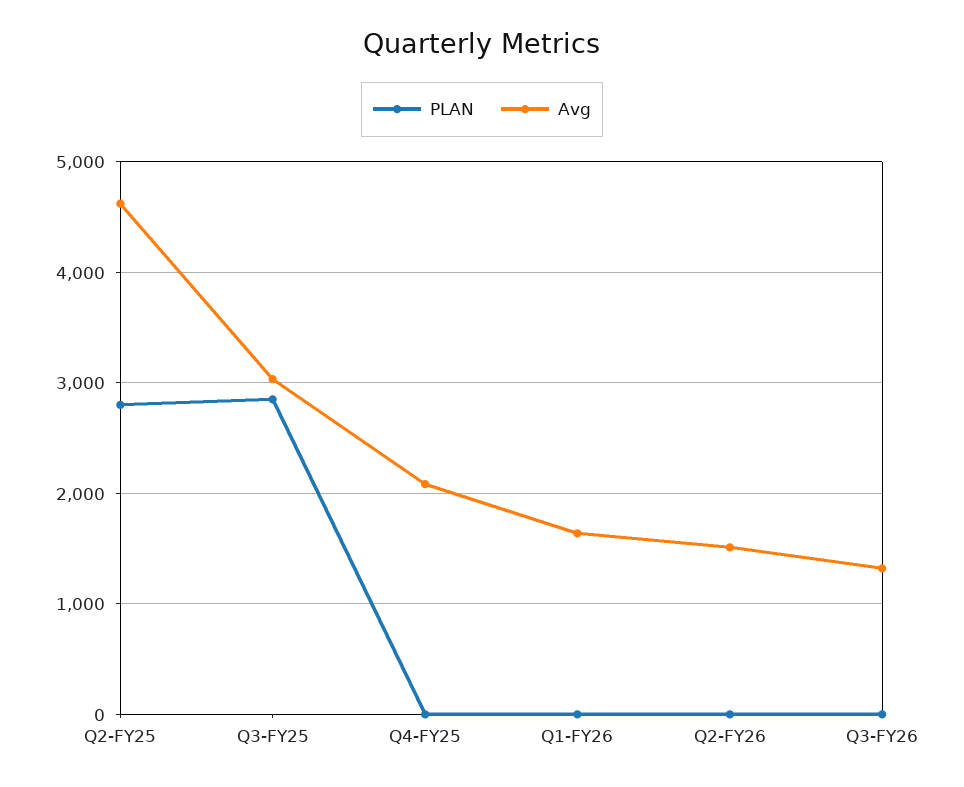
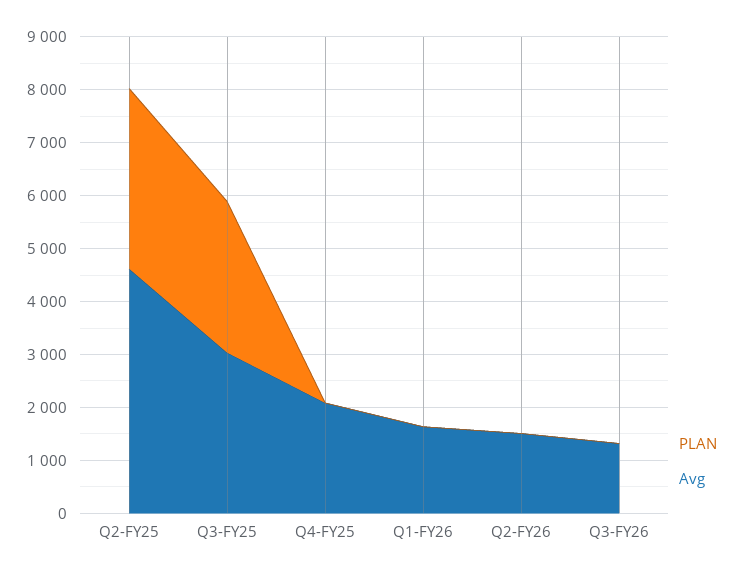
  {
    "PLAN": {
-     "Q2-FY25": 2800,
+     "Q2-FY25": 3400,
      "Q3-FY25": 2900,
      "Q4-FY25": 0,
      "Q1-FY26": 0,
      "Q2-FY26": 0,
      "Q3-FY26": 0
    },
    "Avg": {
      "Q2-FY25": 4600,
      "Q3-FY25": 3000,
      "Q4-FY25": 2100,
      "Q1-FY26": 1600,
      "Q2-FY26": 1500,
      "Q3-FY26": 1300
    }
  }

